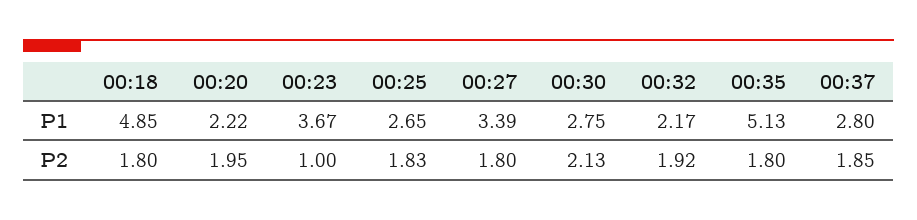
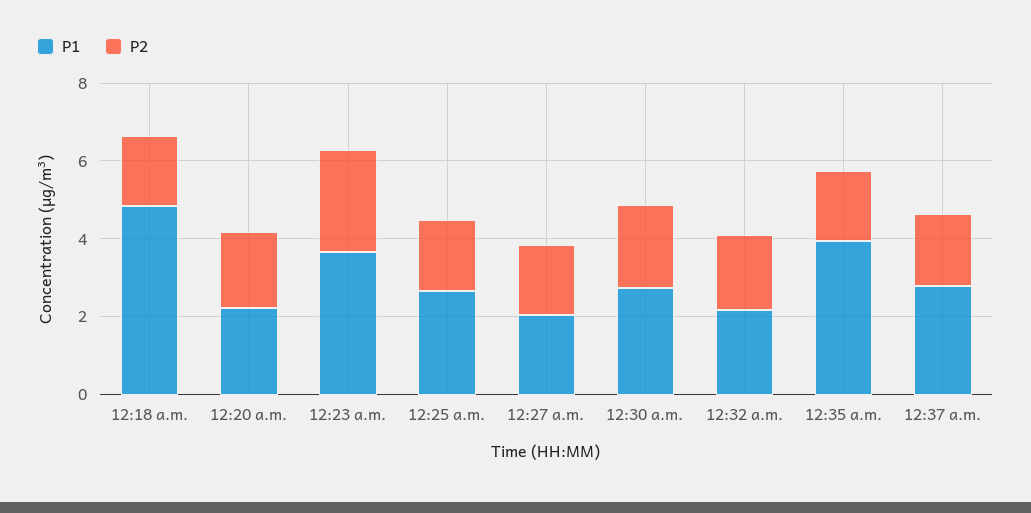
  {
    "P1": {
      "00:18": 4.85,
      "00:20": 2.22,
      "00:23": 3.67,
      "00:25": 2.65,
-     "00:27": 3.39,
+     "00:27": 2,
      "00:30": 2.75,
      "00:32": 2.17,
-     "00:35": 5.13,
+     "00:35": 4,
      "00:37": 2.8
    },
    "P2": {
      "00:18": 1.8,
      "00:20": 1.95,
-     "00:23": 1,
+     "00:23": 2.5,
      "00:25": 1.83,
      "00:27": 1.8,
      "00:30": 2.13,
      "00:32": 1.92,
      "00:35": 1.8,
      "00:37": 1.85
    }
  }

